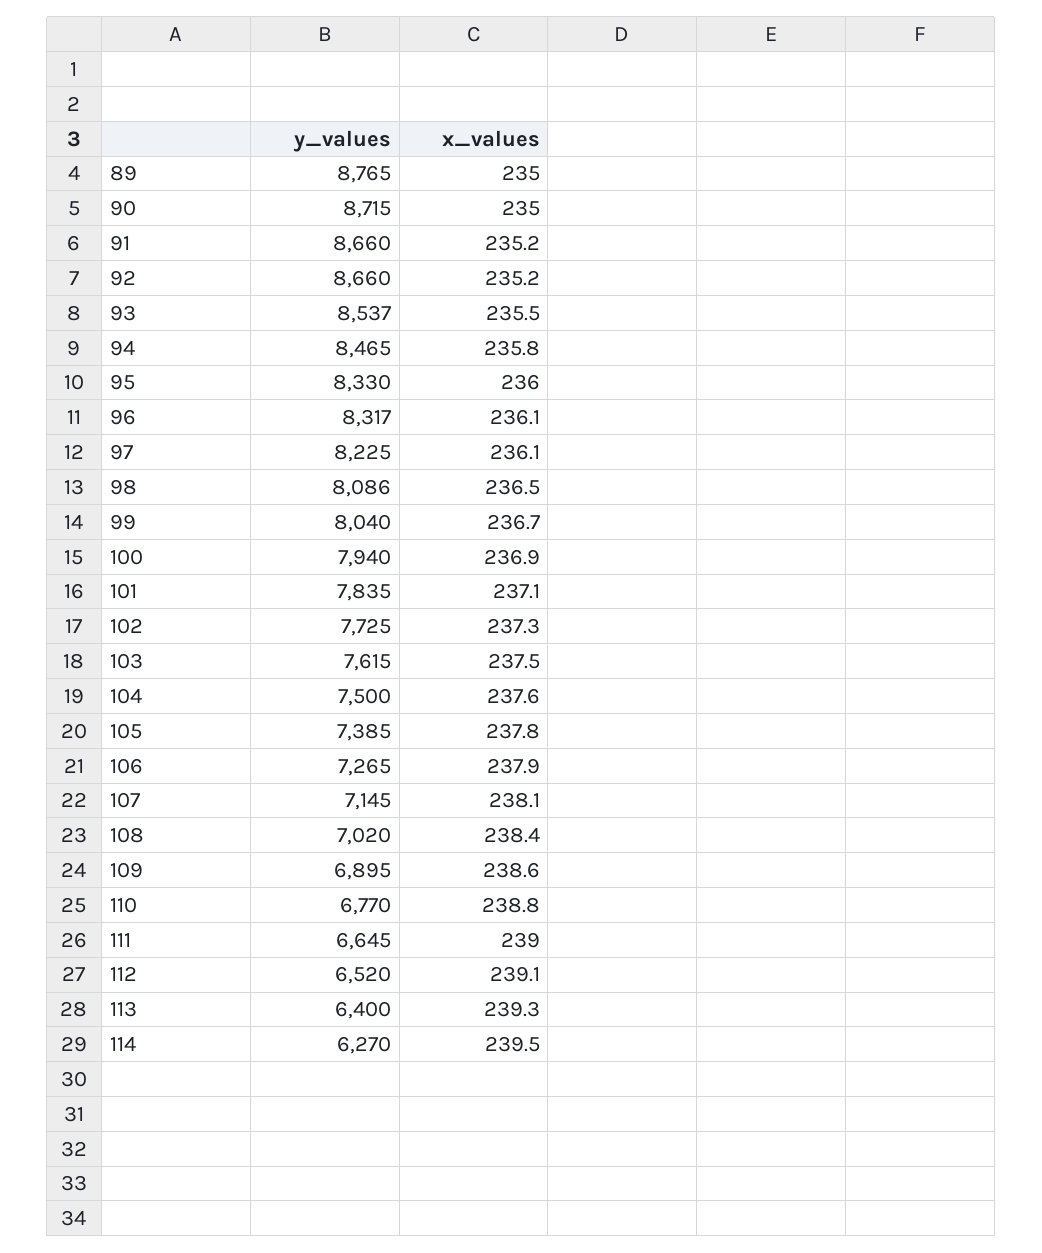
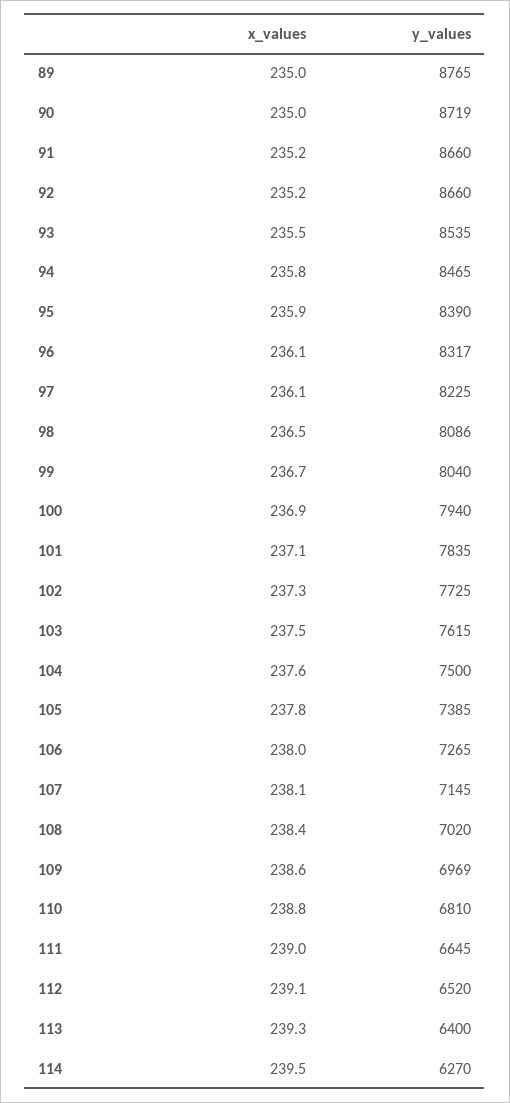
  {
    "y_values": {
      "89": 8765,
-     "90": 8715,
+     "90": 8719,
      "91": 8660,
      "92": 8660,
-     "93": 8537,
+     "93": 8535,
      "94": 8465,
-     "95": 8330,
+     "95": 8390,
      "96": 8317,
      "97": 8225,
      "98": 8086,
      "99": 8040,
      "100": 7940,
      "101": 7835,
      "102": 7725,
      "103": 7615,
      "104": 7500,
      "105": 7385,
      "106": 7265,
      "107": 7145,
      "108": 7020,
-     "109": 6895,
+     "109": 6969,
-     "110": 6770,
+     "110": 6810,
      "111": 6645,
      "112": 6520,
      "113": 6400,
      "114": 6270
    },
    "x_values": {
      "89": 235,
      "90": 235,
      "91": 235.2,
      "92": 235.2,
      "93": 235.5,
      "94": 235.8,
-     "95": 236,
+     "95": 235.9,
      "96": 236.1,
      "97": 236.1,
      "98": 236.5,
      "99": 236.7,
      "100": 236.9,
      "101": 237.1,
      "102": 237.3,
      "103": 237.5,
      "104": 237.6,
      "105": 237.8,
-     "106": 237.9,
+     "106": 238,
      "107": 238.1,
      "108": 238.4,
      "109": 238.6,
      "110": 238.8,
      "111": 239,
      "112": 239.1,
      "113": 239.3,
      "114": 239.5
    }
  }

